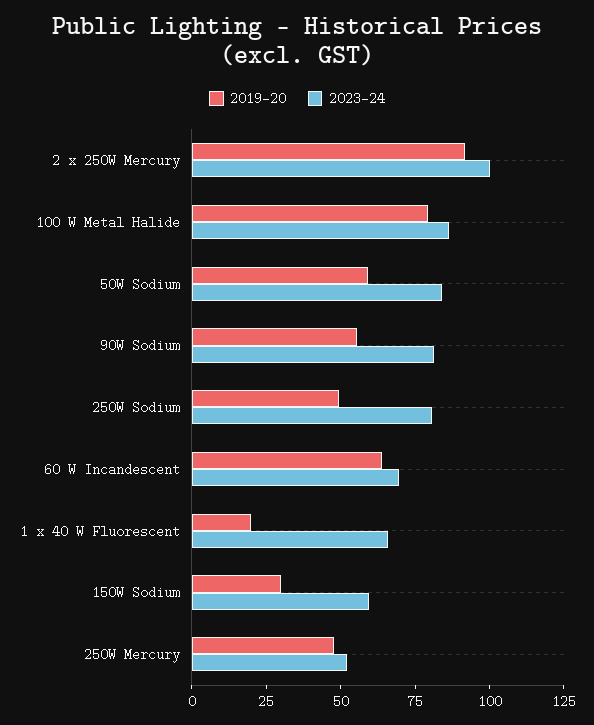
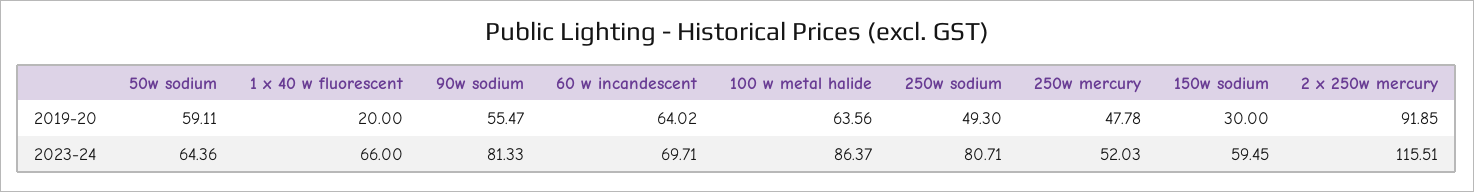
  {
    "2019-20": {
      "2 x 250W Mercury": 91.85,
-     "100 W Metal Halide": 80,
+     "100 W Metal Halide": 63.56,
      "50W Sodium": 59.11,
      "90W Sodium": 55.47,
      "250W Sodium": 49.3,
      "60 W Incandescent": 64.02,
      "1 x 40 W Fluorescent": 20,
      "150W Sodium": 30,
      "250W Mercury": 47.78
    },
    "2023-24": {
-     "2 x 250W Mercury": 100,
+     "2 x 250W Mercury": 115.51,
      "100 W Metal Halide": 86.37,
-     "50W Sodium": 85,
+     "50W Sodium": 64.36,
      "90W Sodium": 81.33,
      "250W Sodium": 80.71,
      "60 W Incandescent": 69.71,
      "1 x 40 W Fluorescent": 66,
      "150W Sodium": 59.45,
      "250W Mercury": 52.03
    }
  }

